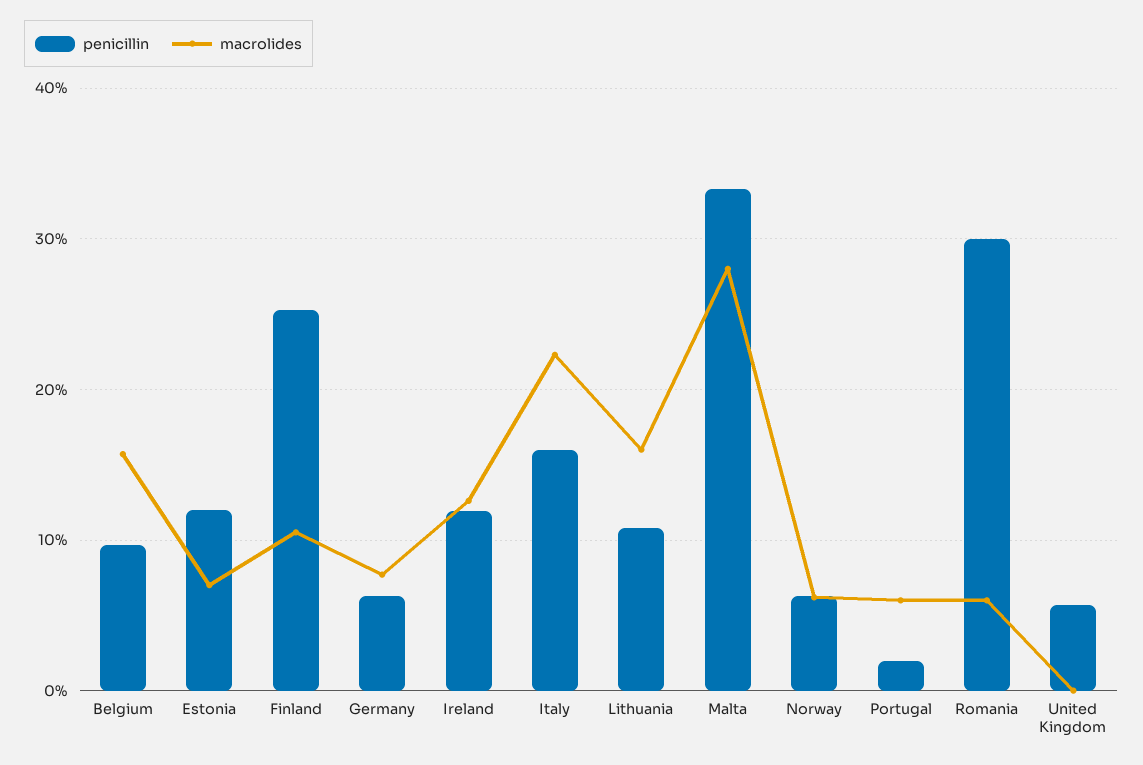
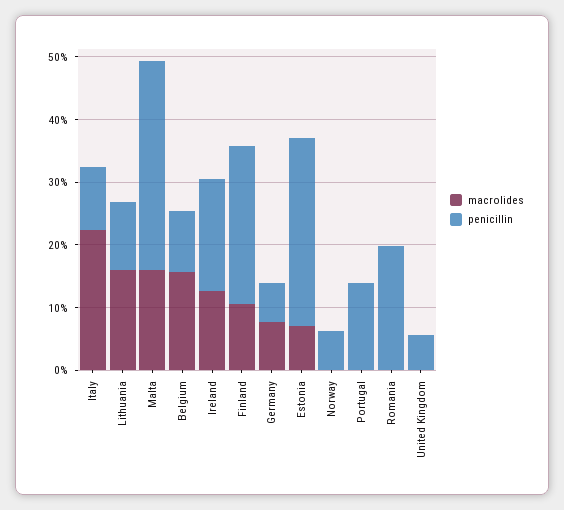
  {
    "penicillin": {
      "Belgium": 10,
-     "Estonia": 12,
+     "Estonia": 30,
      "Finland": 25,
      "Germany": 6,
-     "Ireland": 12,
+     "Ireland": 18,
-     "Italy": 16,
+     "Italy": 10,
      "Lithuania": 11,
      "Malta": 33,
      "Norway": 6,
-     "Portugal": 2,
+     "Portugal": 14,
-     "Romania": 30,
+     "Romania": 20,
      "United Kingdom": 6
    },
    "macrolides": {
      "Belgium": 16,
      "Estonia": 7,
      "Finland": 11,
      "Germany": 8,
      "Ireland": 13,
      "Italy": 22,
      "Lithuania": 16,
-     "Malta": 28,
+     "Malta": 16,
-     "Norway": 6,
+     "Norway": 0,
-     "Portugal": 6,
+     "Portugal": 0,
-     "Romania": 6,
+     "Romania": 0,
      "United Kingdom": 0
    }
  }

